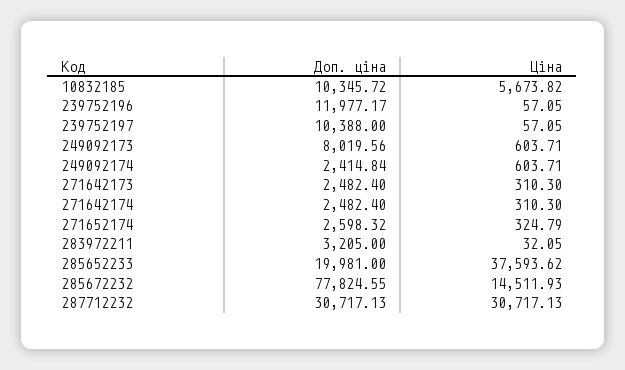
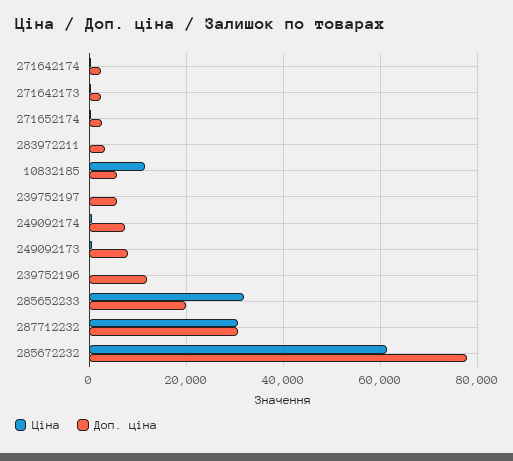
  {
    "Доп. ціна": {
-     "10832185": 10345.72,
+     "10832185": 6000,
      "239752196": 11977.17,
-     "239752197": 10388,
+     "239752197": 6000,
      "249092173": 8019.56,
-     "249092174": 2414.84,
+     "249092174": 8000,
      "271642173": 2482.4,
      "271642174": 2482.4,
      "271652174": 2598.32,
      "283972211": 3205,
      "285652233": 19981,
      "285672232": 77824.55,
      "287712232": 30717.13
    },
    "Ціна": {
-     "10832185": 5673.82,
+     "10832185": 12000,
      "239752196": 57.05,
      "239752197": 57.05,
      "249092173": 603.71,
      "249092174": 603.71,
      "271642173": 310.3,
      "271642174": 310.3,
      "271652174": 324.79,
      "283972211": 32.05,
-     "285652233": 37593.62,
+     "285652233": 32000,
-     "285672232": 14511.93,
+     "285672232": 62000,
      "287712232": 30717.13
    }
  }

